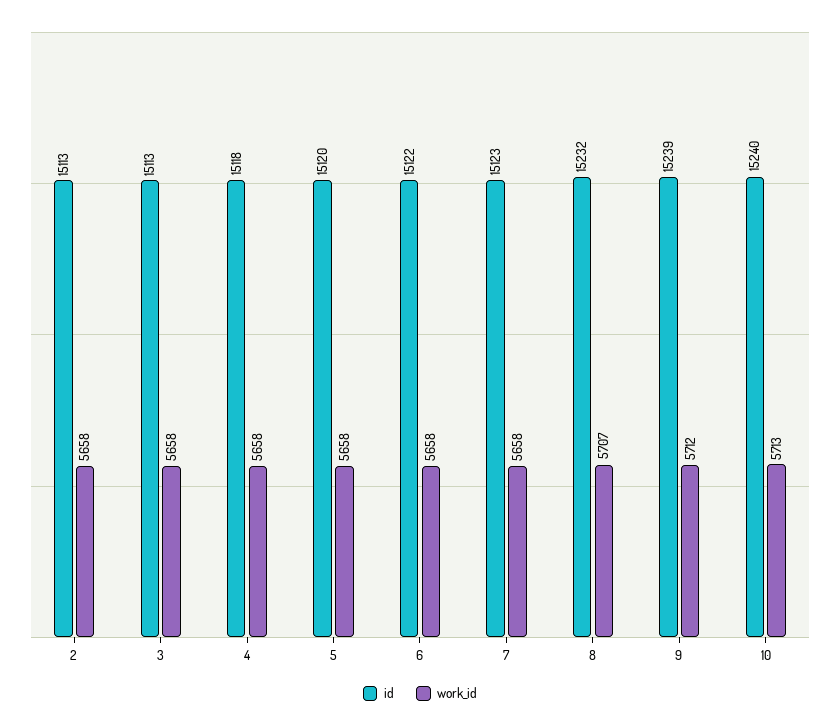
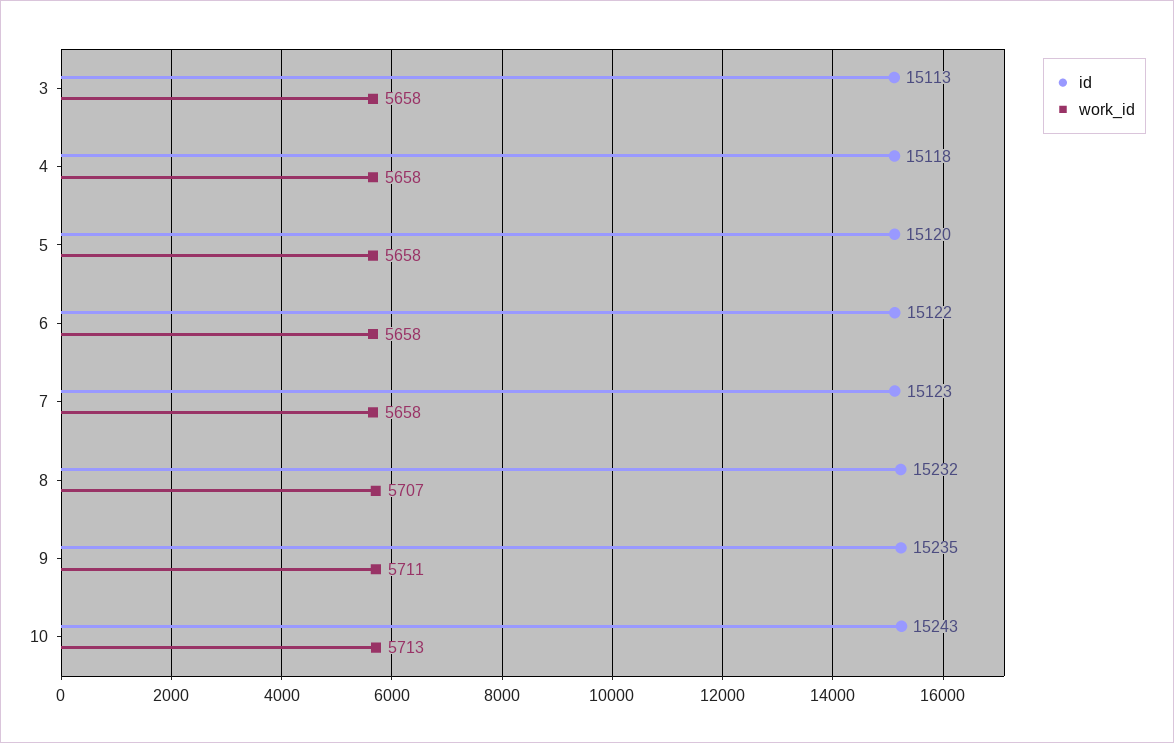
  {
    "id": {
-     "2": 15113,
      "3": 15113,
      "4": 15118,
      "5": 15120,
      "6": 15122,
      "7": 15123,
      "8": 15232,
-     "9": 15239,
+     "9": 15235,
-     "10": 15240
+     "10": 15243
    },
    "work_id": {
-     "2": 5658,
      "3": 5658,
      "4": 5658,
      "5": 5658,
      "6": 5658,
      "7": 5658,
      "8": 5707,
-     "9": 5712,
+     "9": 5711,
      "10": 5713
    }
  }

